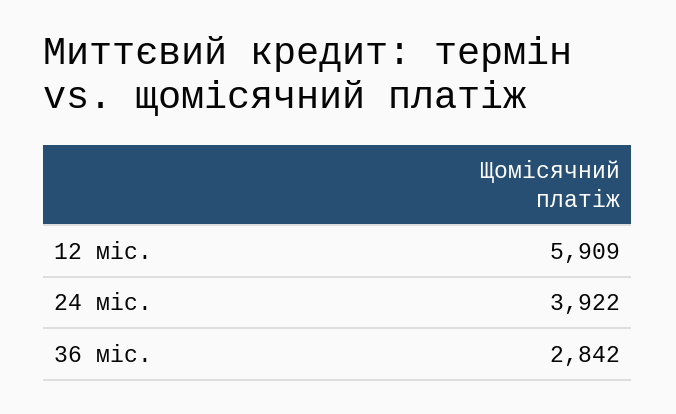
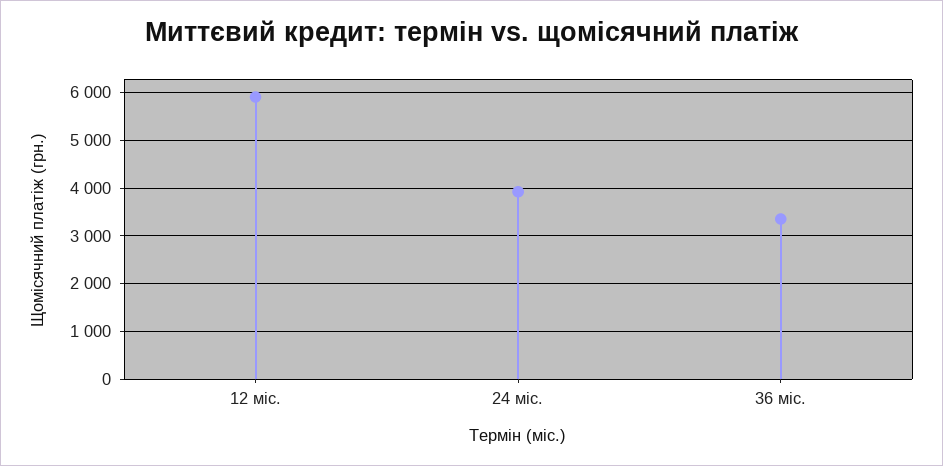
  {
    "12 міс.": 5909,
    "24 міс.": 3922,
-   "36 міс.": 2842
+   "36 міс.": 3400
  }

